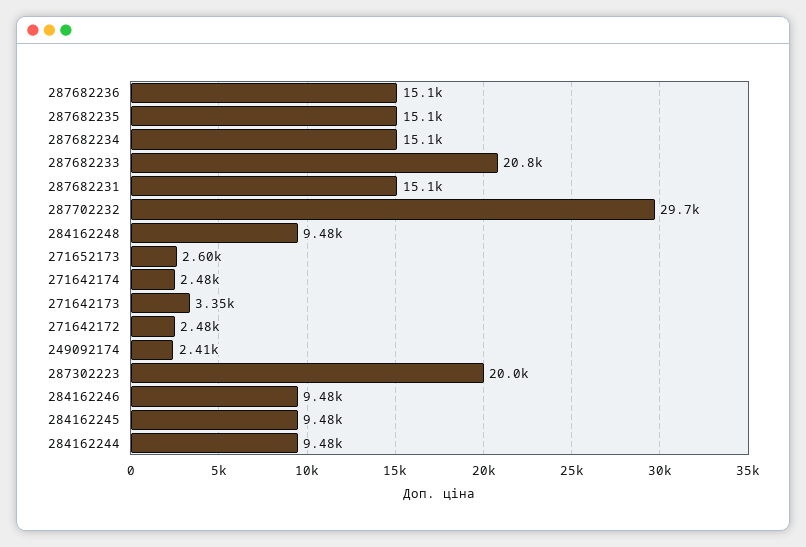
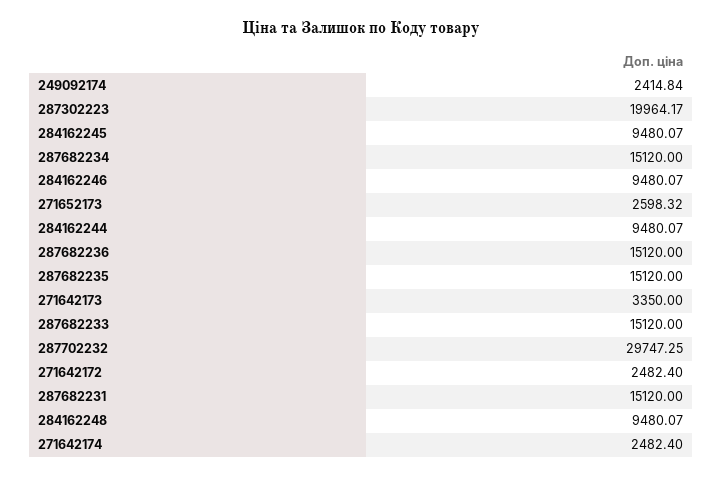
  {
    "287682236": 15120,
    "287682235": 15120,
    "287682234": 15120,
-   "287682233": 20800,
+   "287682233": 15120,
    "287682231": 15120,
    "287702232": 29747.25,
    "284162248": 9480.07,
    "271652173": 2598.32,
    "271642174": 2482.4,
    "271642173": 3350,
    "271642172": 2482.4,
    "249092174": 2414.84,
    "287302223": 19964.17,
    "284162246": 9480.07,
    "284162245": 9480.07,
    "284162244": 9480.07
  }

